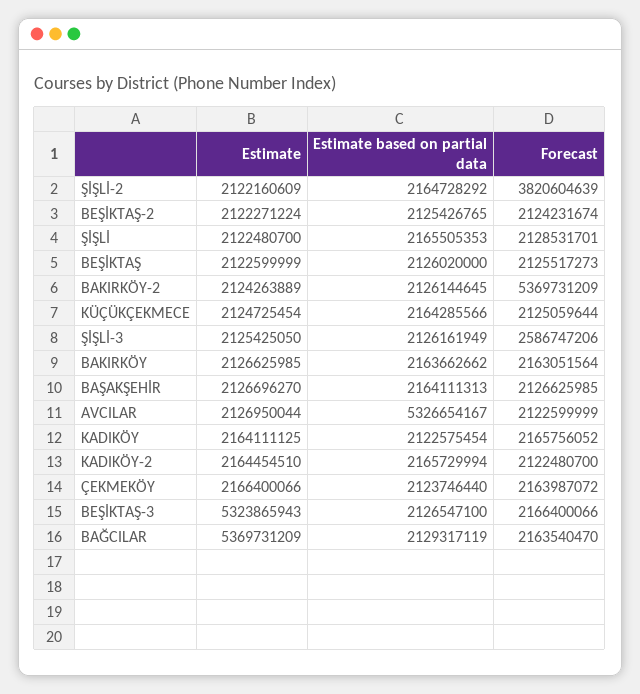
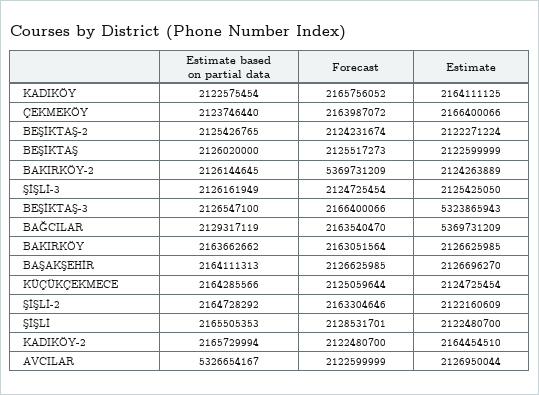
  {
    "Estimate": {
      "ŞİŞLİ-2": 2122160609,
      "BEŞİKTAŞ-2": 2122271224,
      "ŞİŞLİ": 2122480700,
      "BEŞİKTAŞ": 2122599999,
      "BAKIRKÖY-2": 2124263889,
      "KÜÇÜKÇEKMECE": 2124725454,
      "ŞİŞLİ-3": 2125425050,
      "BAKIRKÖY": 2126625985,
      "BAŞAKŞEHİR": 2126696270,
      "AVCILAR": 2126950044,
      "KADIKÖY": 2164111125,
      "KADIKÖY-2": 2164454510,
      "ÇEKMEKÖY": 2166400066,
      "BEŞİKTAŞ-3": 5323865943,
      "BAĞCILAR": 5369731209
    },
    "Estimate based on partial data": {
      "ŞİŞLİ-2": 2164728292,
      "BEŞİKTAŞ-2": 2125426765,
      "ŞİŞLİ": 2165505353,
      "BEŞİKTAŞ": 2126020000,
      "BAKIRKÖY-2": 2126144645,
      "KÜÇÜKÇEKMECE": 2164285566,
      "ŞİŞLİ-3": 2126161949,
      "BAKIRKÖY": 2163662662,
      "BAŞAKŞEHİR": 2164111313,
      "AVCILAR": 5326654167,
      "KADIKÖY": 2122575454,
      "KADIKÖY-2": 2165729994,
      "ÇEKMEKÖY": 2123746440,
      "BEŞİKTAŞ-3": 2126547100,
      "BAĞCILAR": 2129317119
    },
    "Forecast": {
-     "ŞİŞLİ-2": 3820604639,
+     "ŞİŞLİ-2": 2163304646,
      "BEŞİKTAŞ-2": 2124231674,
      "ŞİŞLİ": 2128531701,
      "BEŞİKTAŞ": 2125517273,
      "BAKIRKÖY-2": 5369731209,
      "KÜÇÜKÇEKMECE": 2125059644,
-     "ŞİŞLİ-3": 2586747206,
+     "ŞİŞLİ-3": 2124725454,
      "BAKIRKÖY": 2163051564,
      "BAŞAKŞEHİR": 2126625985,
      "AVCILAR": 2122599999,
      "KADIKÖY": 2165756052,
      "KADIKÖY-2": 2122480700,
      "ÇEKMEKÖY": 2163987072,
      "BEŞİKTAŞ-3": 2166400066,
      "BAĞCILAR": 2163540470
    }
  }

